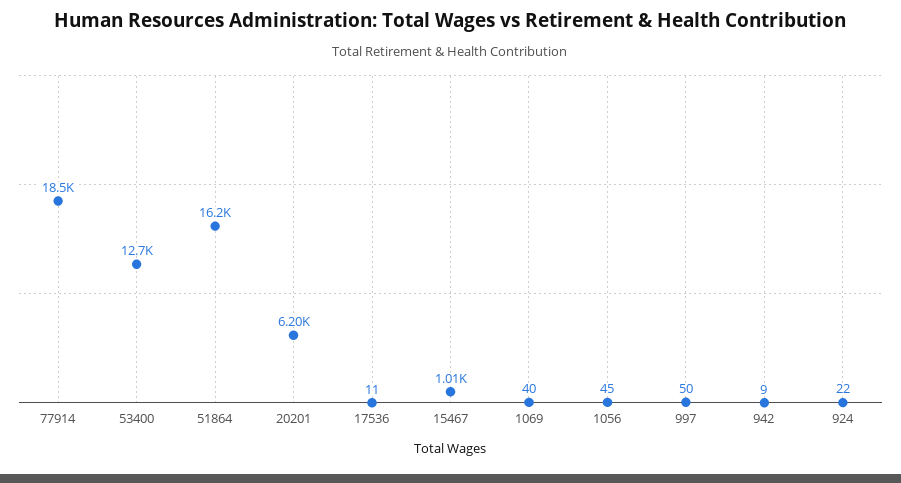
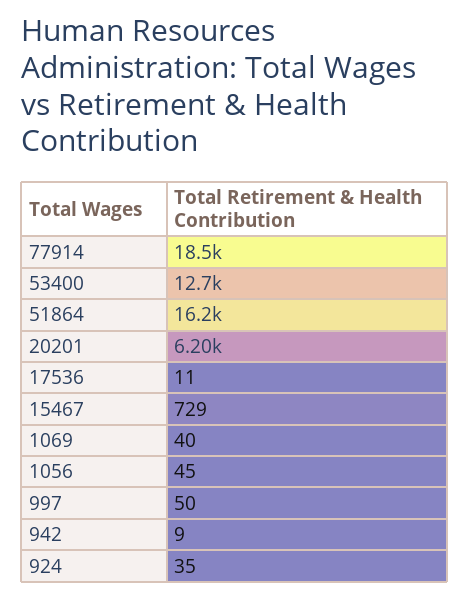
  {
    "77914": 18500,
    "53400": 12700,
    "51864": 16200,
    "20201": 6200,
    "17536": 11,
-   "15467": 1010,
+   "15467": 729,
    "1069": 40,
    "1056": 45,
    "997": 50,
    "942": 9,
-   "924": 22
+   "924": 35
  }

